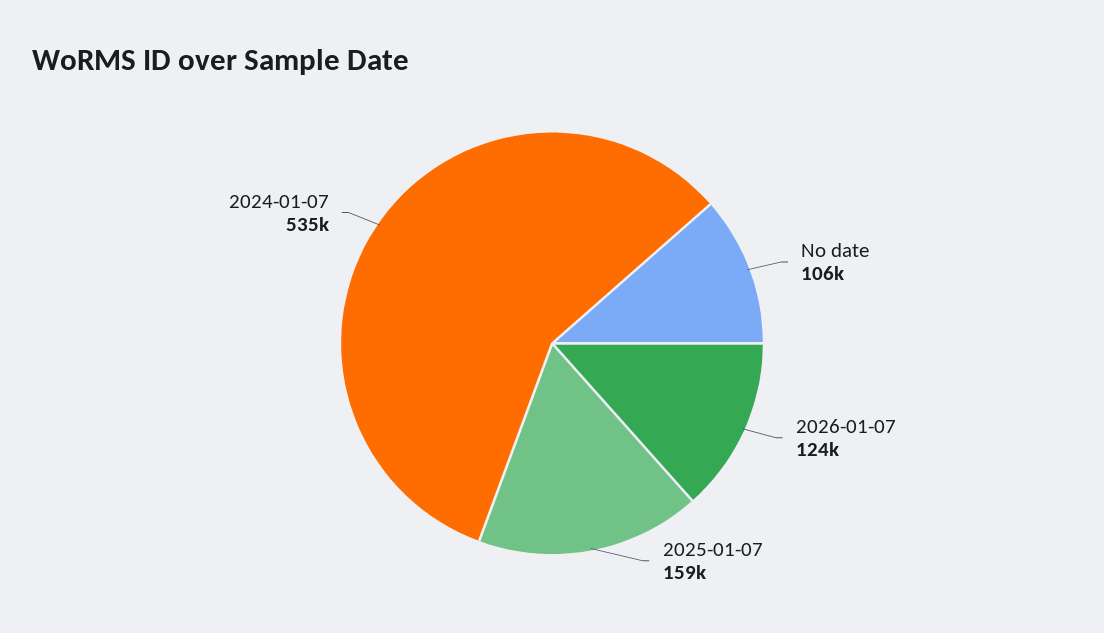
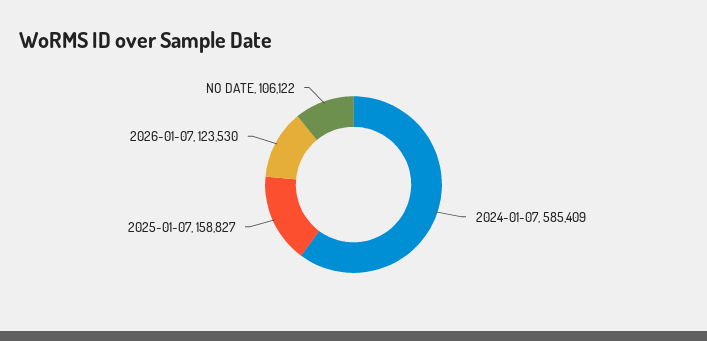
  {
    "No date": 106122,
    "2026-01-07": 123530,
    "2025-01-07": 158827,
-   "2024-01-07": 535000
+   "2024-01-07": 585409
  }

